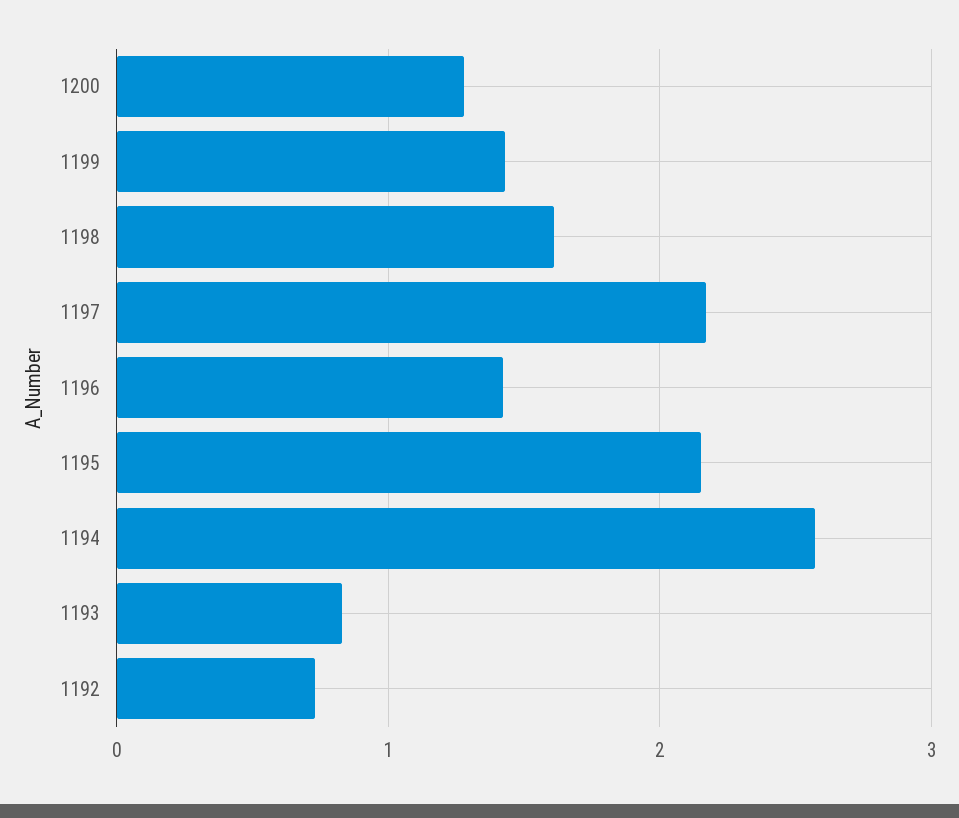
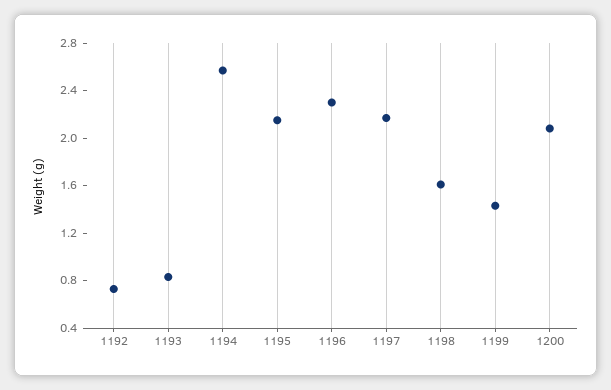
  {
-   "1200": 1.3,
+   "1200": 2.1,
    "1199": 1.4,
    "1198": 1.6,
    "1197": 2.2,
-   "1196": 1.4,
+   "1196": 2.3,
    "1195": 2.2,
    "1194": 2.6,
    "1193": 0.8,
    "1192": 0.7
  }

